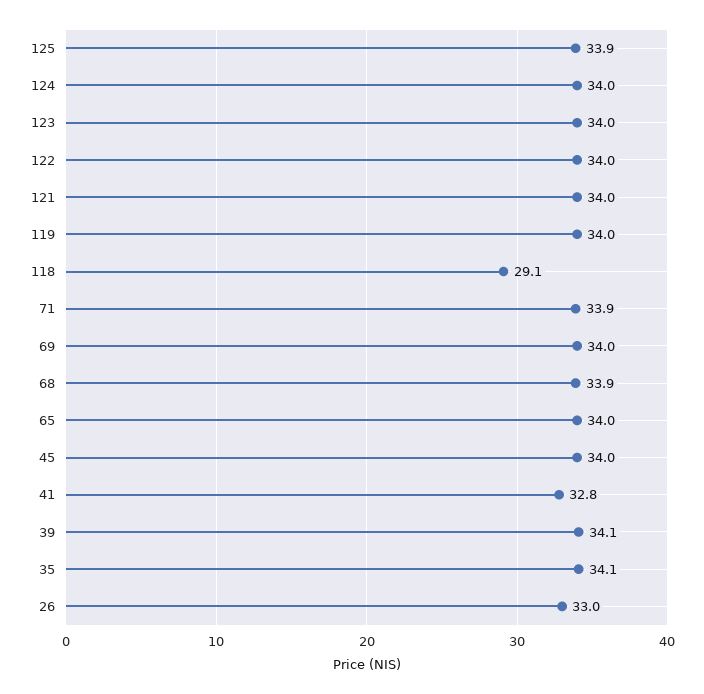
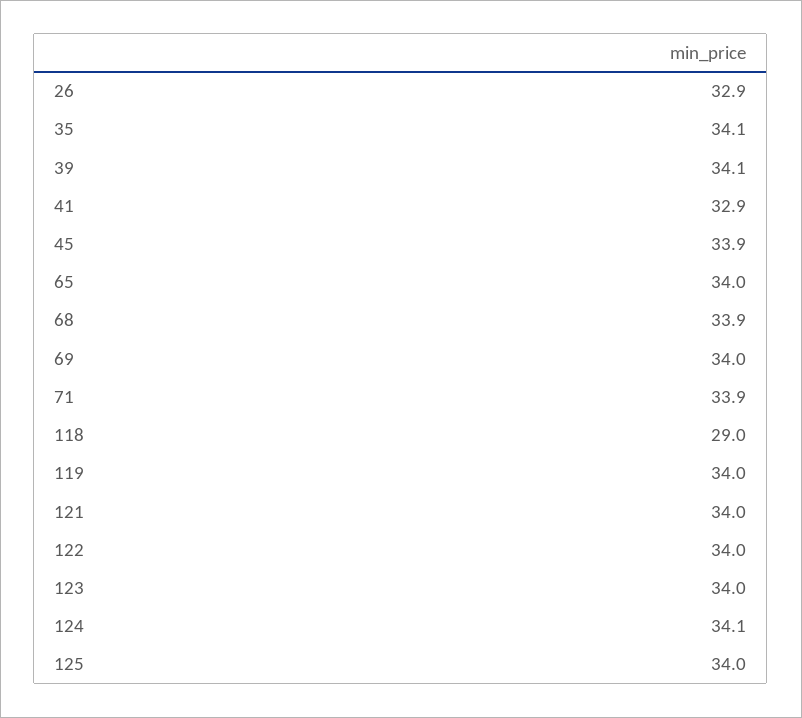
  {
-   "125": 33.9,
+   "125": 34,
-   "124": 34,
+   "124": 34.1,
    "123": 34,
    "122": 34,
    "121": 34,
    "119": 34,
-   "118": 29.1,
+   "118": 29,
    "71": 33.9,
    "69": 34,
    "68": 33.9,
    "65": 34,
-   "45": 34,
+   "45": 33.9,
-   "41": 32.8,
+   "41": 32.9,
    "39": 34.1,
    "35": 34.1,
-   "26": 33
+   "26": 32.9
  }

